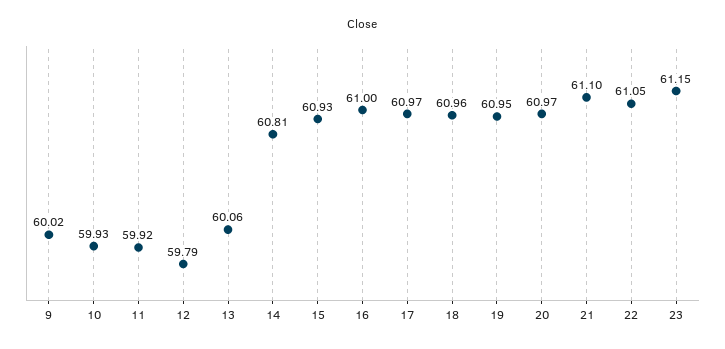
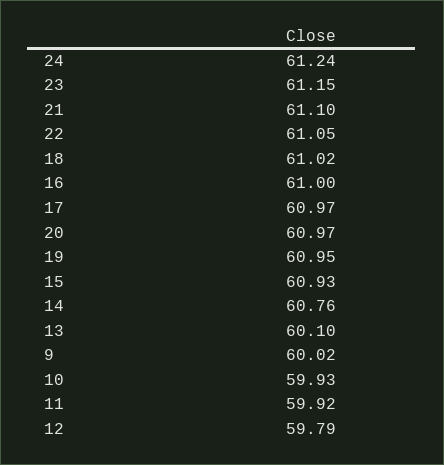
  {
    "9": 60.02,
    "10": 59.93,
    "11": 59.92,
    "12": 59.79,
-   "13": 60.06,
+   "13": 60.1,
-   "14": 60.81,
+   "14": 60.76,
    "15": 60.93,
    "16": 61,
    "17": 60.97,
-   "18": 60.96,
+   "18": 61.02,
    "19": 60.95,
    "20": 60.97,
    "21": 61.1,
    "22": 61.05,
-   "23": 61.15
+   "23": 61.15,
+   "24": 61.24
  }

